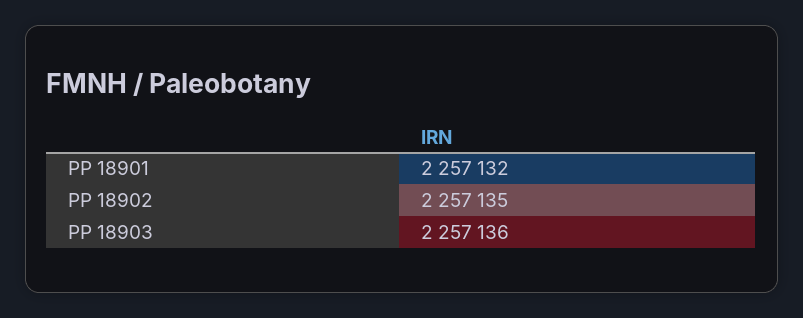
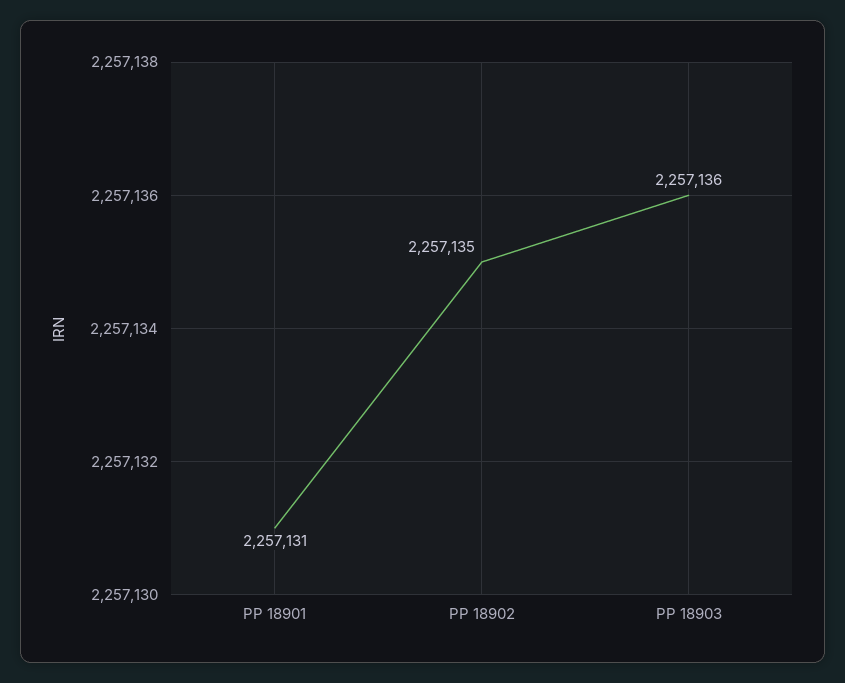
  {
-   "PP 18901": 2257132,
+   "PP 18901": 2257131,
    "PP 18902": 2257135,
    "PP 18903": 2257136
  }

